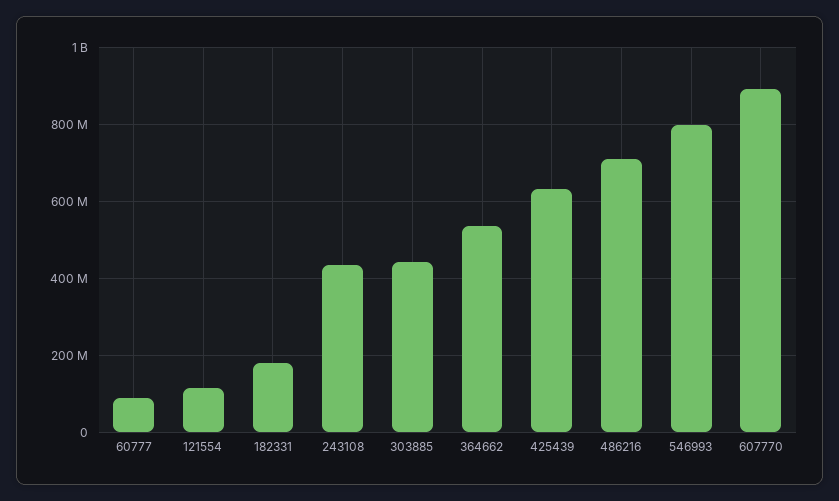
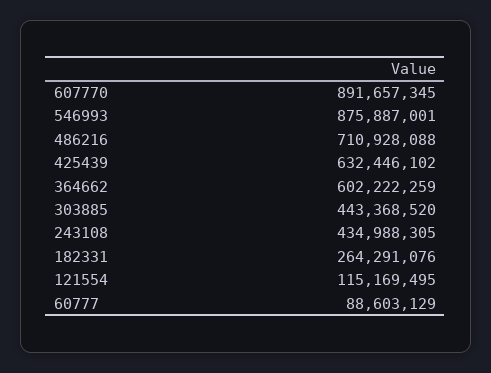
  {
    "60777": 88603129,
    "121554": 115169495,
-   "182331": 180000000,
+   "182331": 264291076,
    "243108": 434988305,
    "303885": 443368520,
-   "364662": 540000000,
+   "364662": 602222259,
    "425439": 632446102,
    "486216": 710928088,
-   "546993": 800000000,
+   "546993": 875887001,
    "607770": 891657345
  }

